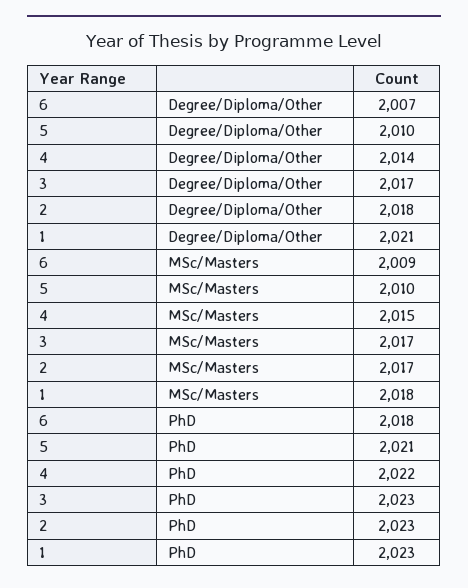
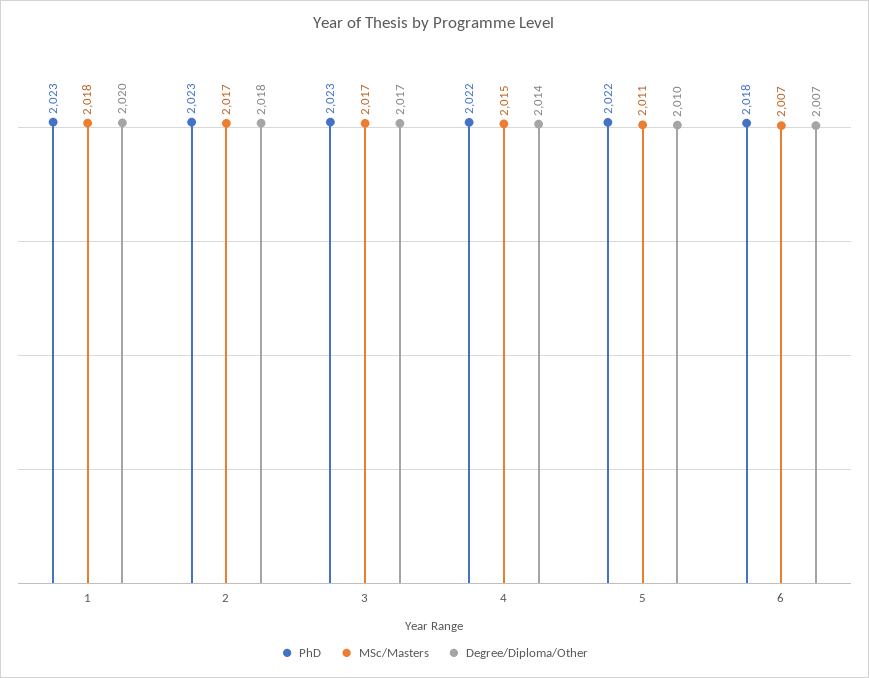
  {
    "Degree/Diploma/Other": {
      "6": 2007,
      "5": 2010,
      "4": 2014,
      "3": 2017,
      "2": 2018,
-     "1": 2021
+     "1": 2020
    },
    "MSc/Masters": {
-     "6": 2009,
+     "6": 2007,
-     "5": 2010,
+     "5": 2011,
      "4": 2015,
      "3": 2017,
      "2": 2017,
      "1": 2018
    },
    "PhD": {
      "6": 2018,
-     "5": 2021,
+     "5": 2022,
      "4": 2022,
      "3": 2023,
      "2": 2023,
      "1": 2023
    }
  }

